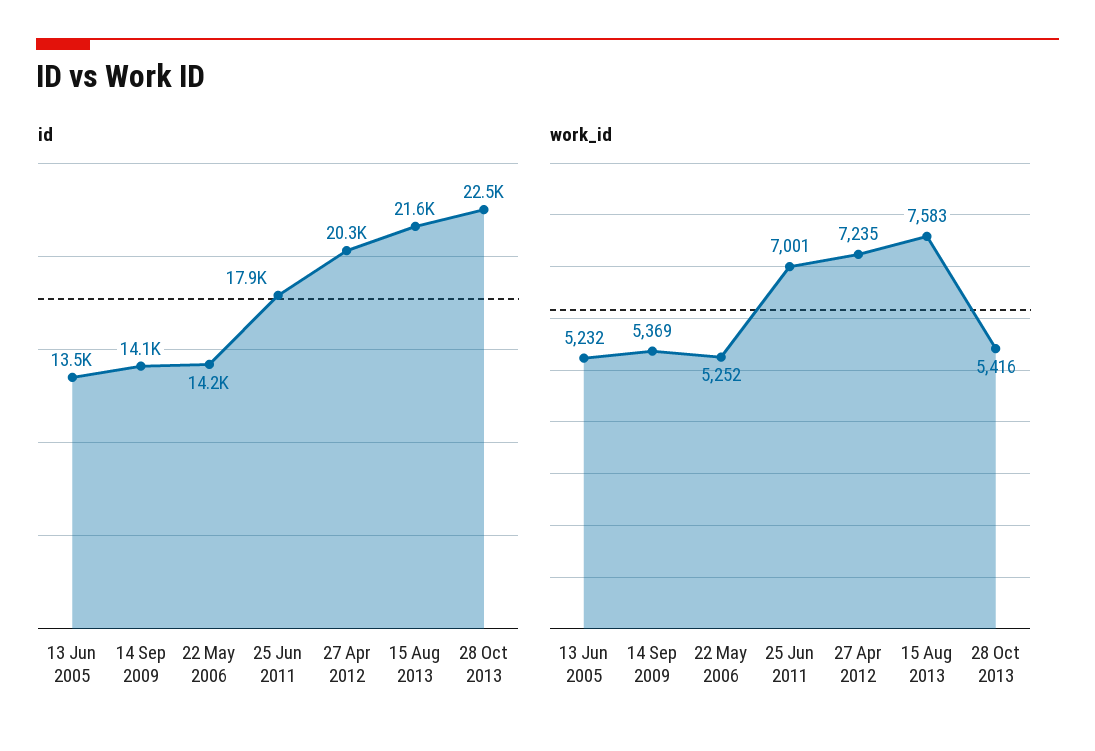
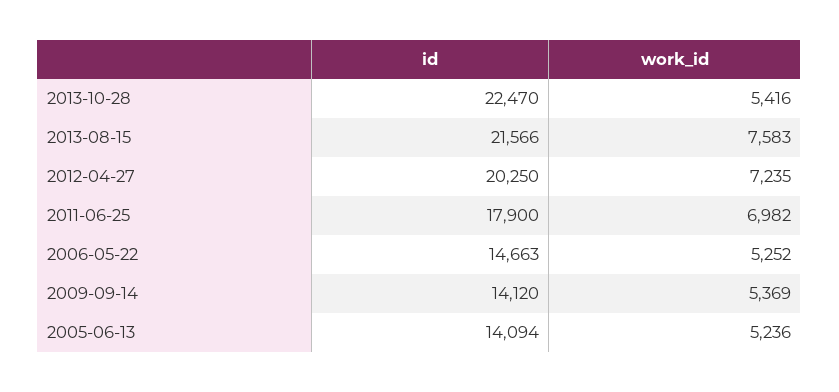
  {
    "id": {
-     "13 Jun 2005": 13500,
+     "13 Jun 2005": 14094,
      "14 Sep 2009": 14120,
-     "22 May 2006": 14200,
+     "22 May 2006": 14663,
      "25 Jun 2011": 17900,
      "27 Apr 2012": 20250,
      "15 Aug 2013": 21566,
      "28 Oct 2013": 22470
    },
    "work_id": {
-     "13 Jun 2005": 5232,
+     "13 Jun 2005": 5236,
      "14 Sep 2009": 5369,
      "22 May 2006": 5252,
-     "25 Jun 2011": 7001,
+     "25 Jun 2011": 6982,
      "27 Apr 2012": 7235,
      "15 Aug 2013": 7583,
      "28 Oct 2013": 5416
    }
  }

